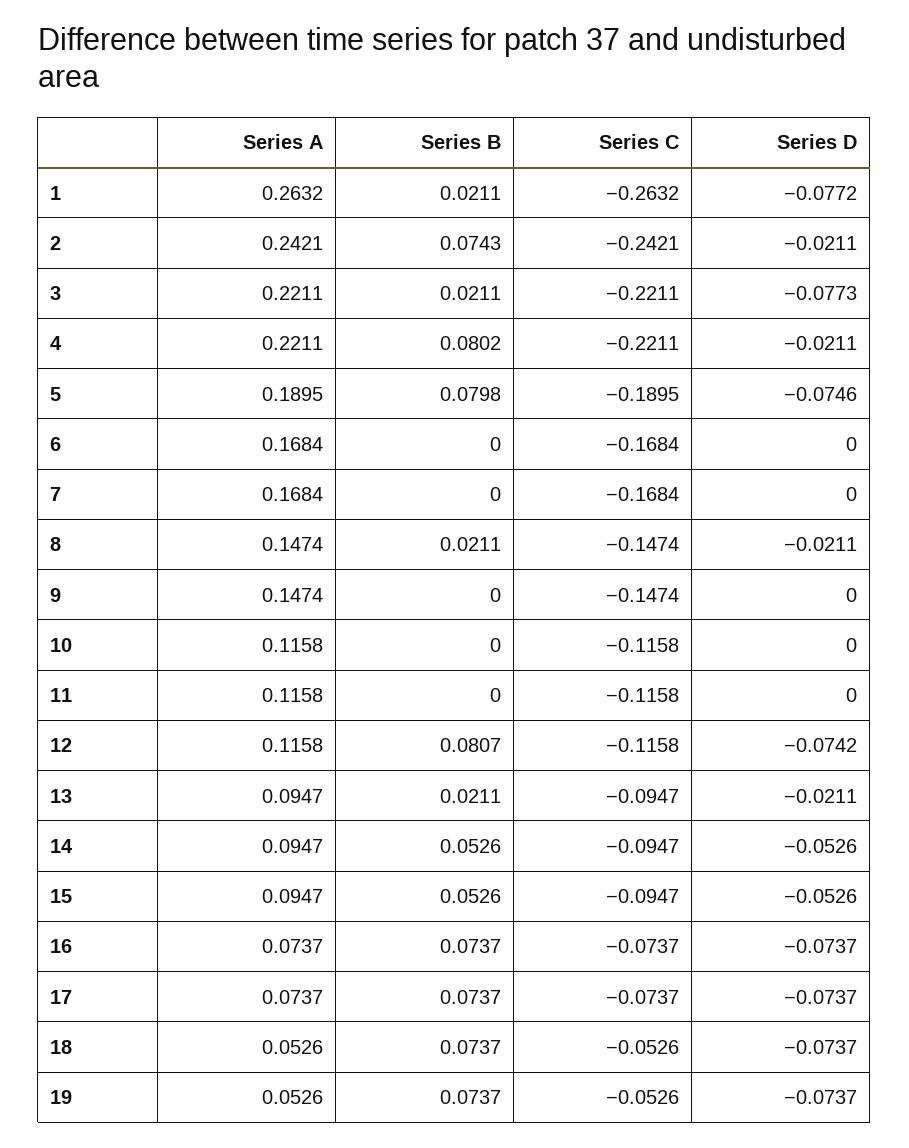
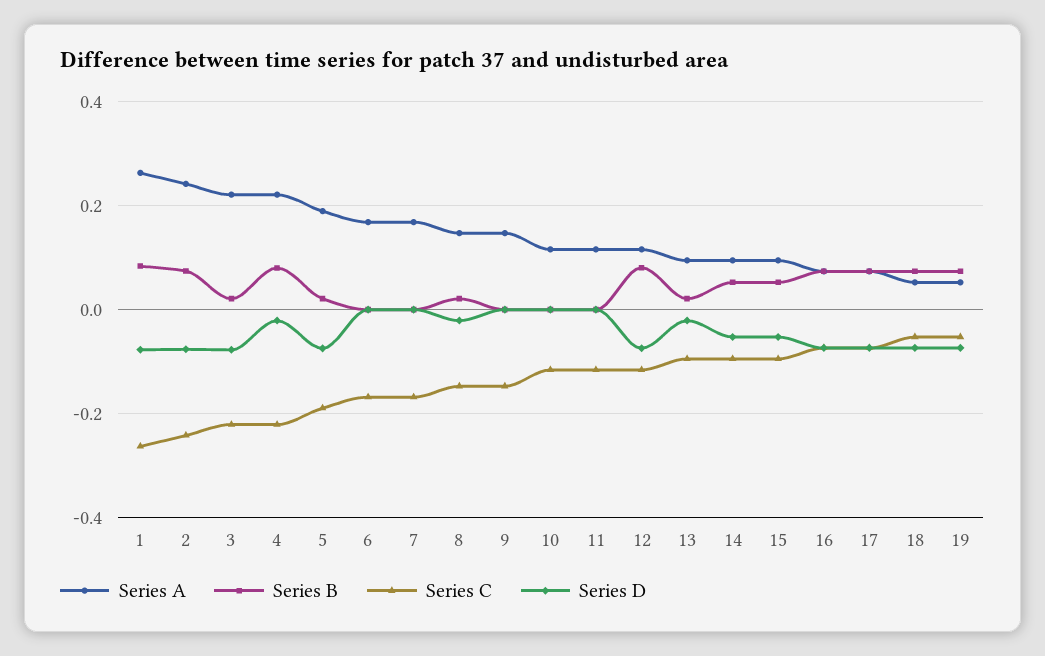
  {
    "Series A": {
      "1": 0.2632,
      "2": 0.2421,
      "3": 0.2211,
      "4": 0.2211,
      "5": 0.1895,
      "6": 0.1684,
      "7": 0.1684,
      "8": 0.1474,
      "9": 0.1474,
      "10": 0.1158,
      "11": 0.1158,
      "12": 0.1158,
      "13": 0.0947,
      "14": 0.0947,
      "15": 0.0947,
      "16": 0.0737,
      "17": 0.0737,
      "18": 0.0526,
      "19": 0.0526
    },
    "Series B": {
-     "1": 0.0211,
+     "1": 0.08,
      "2": 0.0743,
      "3": 0.0211,
      "4": 0.0802,
-     "5": 0.0798,
+     "5": 0.02,
      "6": 0,
      "7": 0,
      "8": 0.0211,
      "9": 0,
      "10": 0,
      "11": 0,
      "12": 0.0807,
      "13": 0.0211,
      "14": 0.0526,
      "15": 0.0526,
      "16": 0.0737,
      "17": 0.0737,
      "18": 0.0737,
      "19": 0.0737
    },
    "Series C": {
      "1": -0.2632,
      "2": -0.2421,
      "3": -0.2211,
      "4": -0.2211,
      "5": -0.1895,
      "6": -0.1684,
      "7": -0.1684,
      "8": -0.1474,
      "9": -0.1474,
      "10": -0.1158,
      "11": -0.1158,
      "12": -0.1158,
      "13": -0.0947,
      "14": -0.0947,
      "15": -0.0947,
      "16": -0.0737,
      "17": -0.0737,
      "18": -0.0526,
      "19": -0.0526
    },
    "Series D": {
      "1": -0.0772,
-     "2": -0.0211,
+     "2": -0.08,
      "3": -0.0773,
      "4": -0.0211,
      "5": -0.0746,
      "6": 0,
      "7": 0,
      "8": -0.0211,
      "9": 0,
      "10": 0,
      "11": 0,
      "12": -0.0742,
      "13": -0.0211,
      "14": -0.0526,
      "15": -0.0526,
      "16": -0.0737,
      "17": -0.0737,
      "18": -0.0737,
      "19": -0.0737
    }
  }

